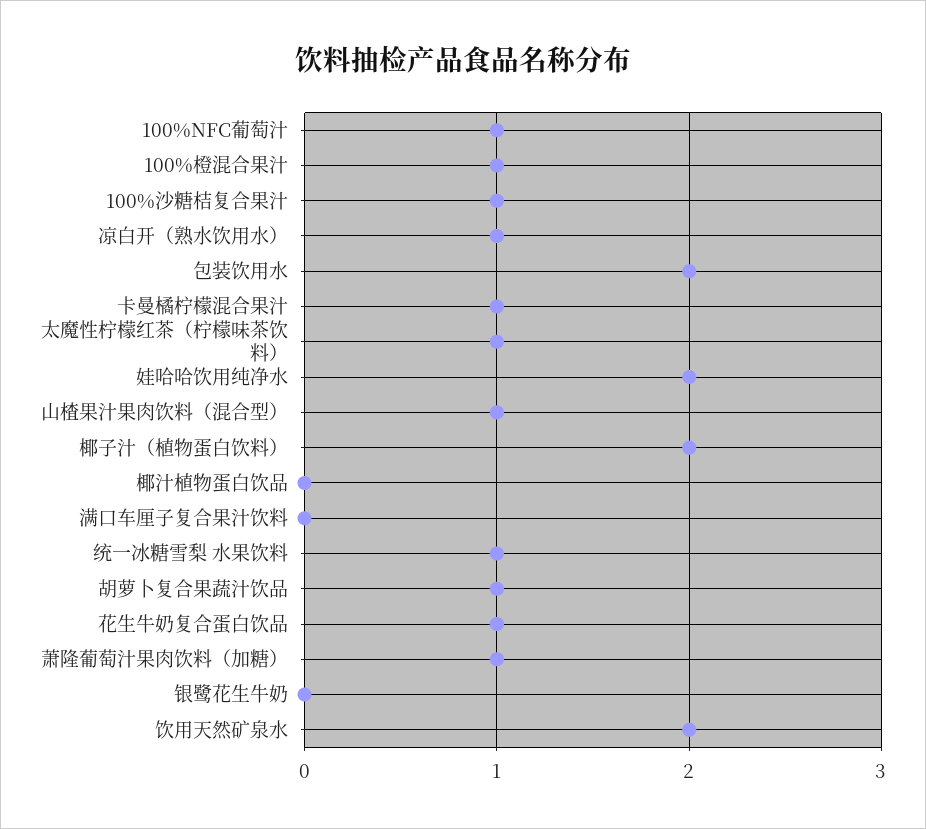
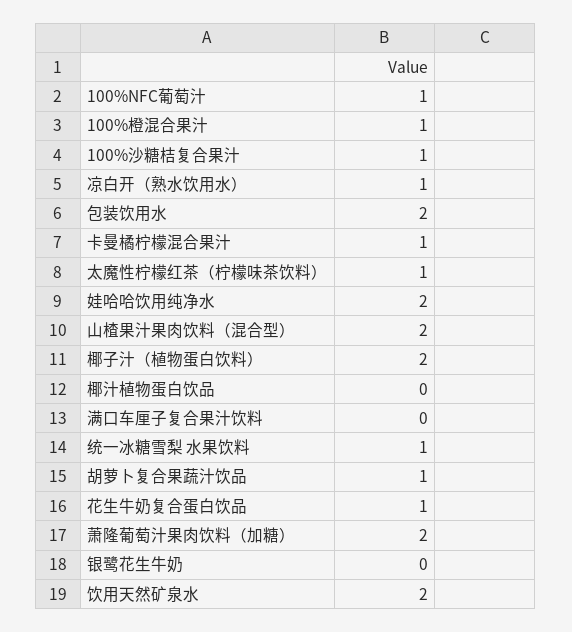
  {
    "100%NFC葡萄汁": 1,
    "100%橙混合果汁": 1,
    "100%沙糖桔复合果汁": 1,
    "凉白开（熟水饮用水）": 1,
    "包装饮用水": 2,
    "卡曼橘柠檬混合果汁": 1,
    "太魔性柠檬红茶（柠檬味茶饮料）": 1,
    "娃哈哈饮用纯净水": 2,
-   "山楂果汁果肉饮料（混合型）": 1,
+   "山楂果汁果肉饮料（混合型）": 2,
    "椰子汁（植物蛋白饮料）": 2,
    "椰汁植物蛋白饮品": 0,
    "满口车厘子复合果汁饮料": 0,
    "统一冰糖雪梨 水果饮料": 1,
    "胡萝卜复合果蔬汁饮品": 1,
    "花生牛奶复合蛋白饮品": 1,
-   "萧隆葡萄汁果肉饮料（加糖）": 1,
+   "萧隆葡萄汁果肉饮料（加糖）": 2,
    "银鹭花生牛奶": 0,
    "饮用天然矿泉水": 2
  }

